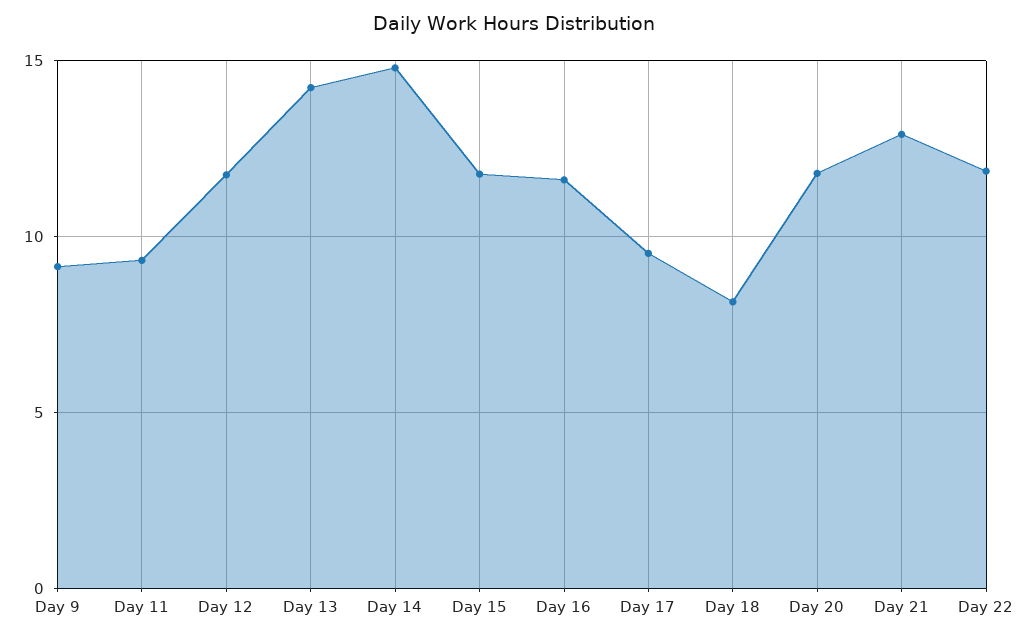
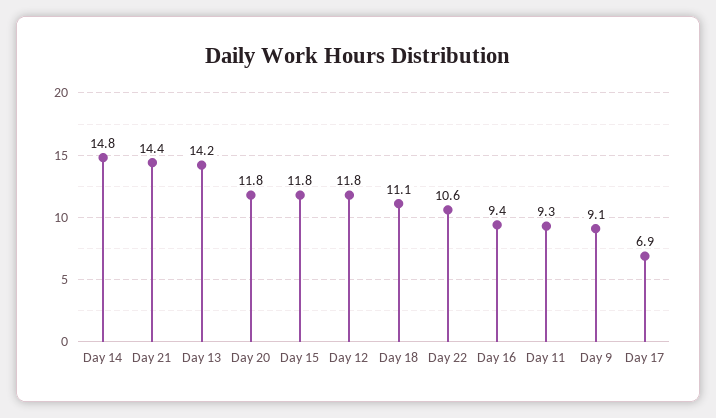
  {
    "Day 9": 9.1,
    "Day 11": 9.3,
    "Day 12": 11.8,
    "Day 13": 14.2,
    "Day 14": 14.8,
    "Day 15": 11.8,
-   "Day 16": 11.5,
+   "Day 16": 9.4,
-   "Day 17": 9.5,
+   "Day 17": 6.9,
-   "Day 18": 8,
+   "Day 18": 11.1,
    "Day 20": 11.8,
-   "Day 21": 13,
+   "Day 21": 14.4,
-   "Day 22": 12
+   "Day 22": 10.6
  }

